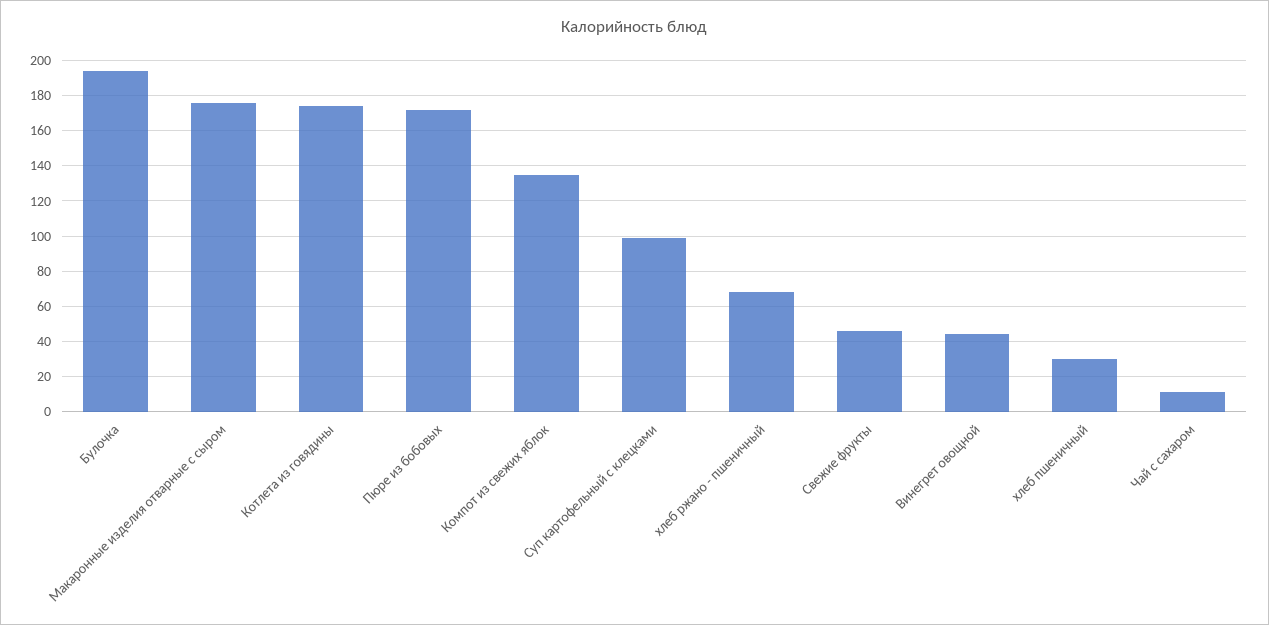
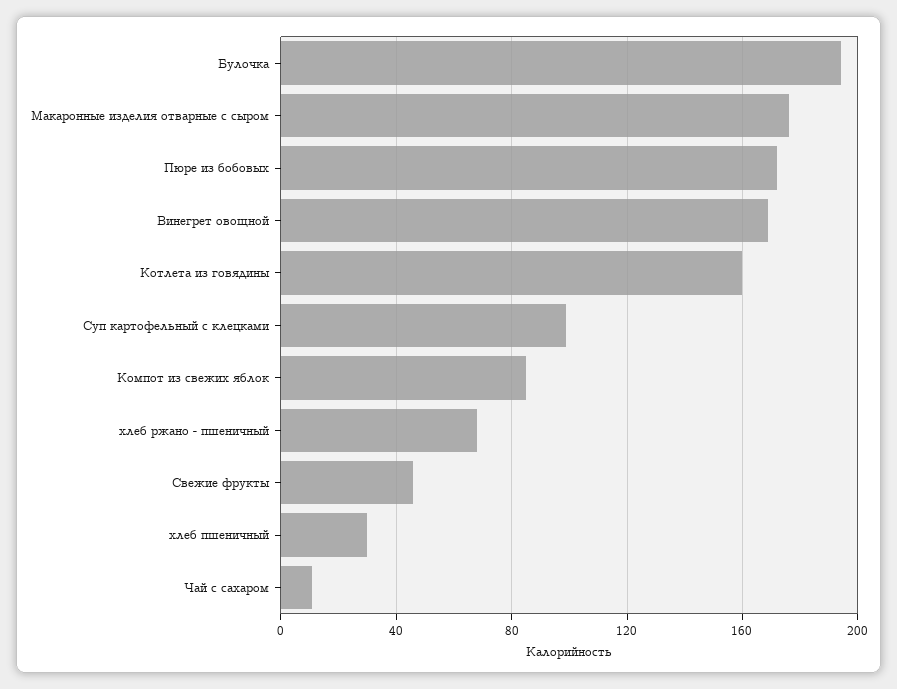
  {
    "Булочка": 195,
    "Макаронные изделия отварные с сыром": 175,
-   "Котлета из говядины": 175,
+   "Котлета из говядины": 160,
    "Пюре из бобовых": 170,
-   "Компот из свежих яблок": 135,
+   "Компот из свежих яблок": 85,
    "Суп картофельный с клецками": 100,
    "хлеб ржано - пшеничный": 70,
    "Свежие фрукты": 45,
-   "Винегрет овощной": 45,
+   "Винегрет овощной": 170,
    "хлеб пшеничный": 30,
    "Чай с сахаром": 10
  }

